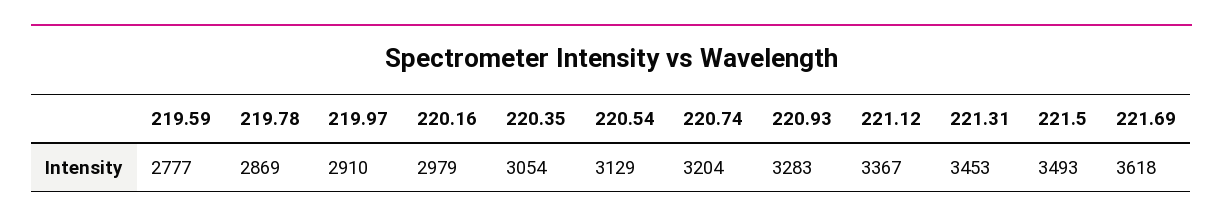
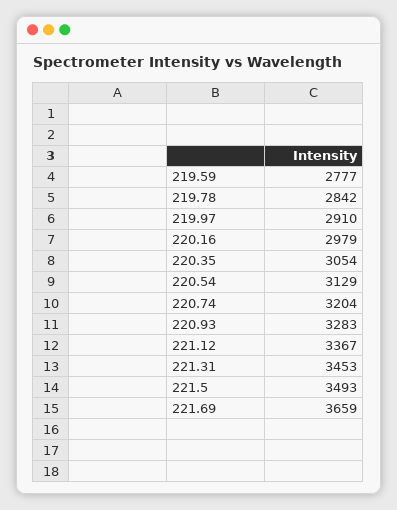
  {
    "219.59": 2777,
-   "219.78": 2869,
+   "219.78": 2842,
    "219.97": 2910,
    "220.16": 2979,
    "220.35": 3054,
    "220.54": 3129,
    "220.74": 3204,
    "220.93": 3283,
    "221.12": 3367,
    "221.31": 3453,
    "221.5": 3493,
-   "221.69": 3618
+   "221.69": 3659
  }

